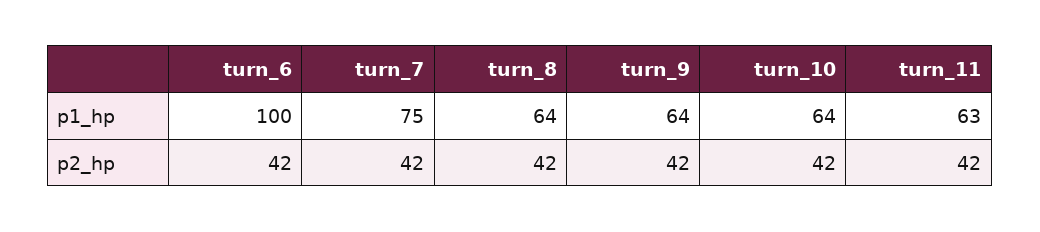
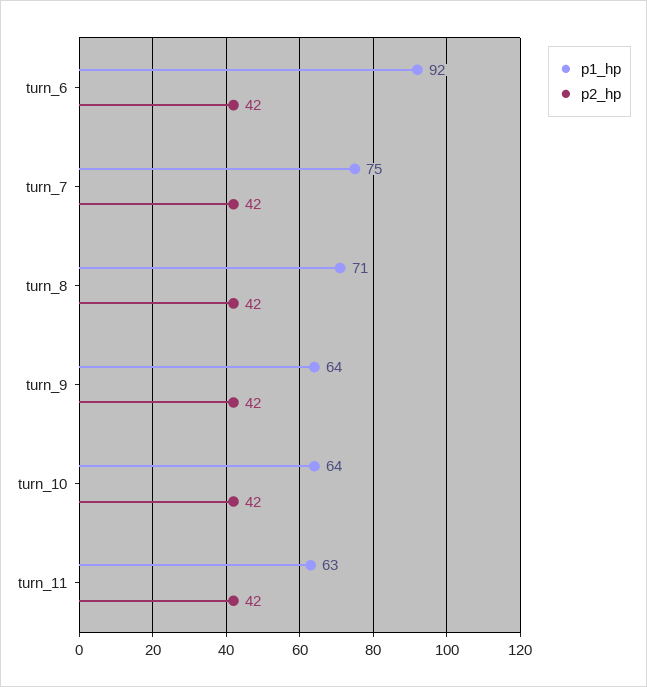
  {
    "p1_hp": {
-     "turn_6": 100,
+     "turn_6": 92,
      "turn_7": 75,
-     "turn_8": 64,
+     "turn_8": 71,
      "turn_9": 64,
      "turn_10": 64,
      "turn_11": 63
    },
    "p2_hp": {
      "turn_6": 42,
      "turn_7": 42,
      "turn_8": 42,
      "turn_9": 42,
      "turn_10": 42,
      "turn_11": 42
    }
  }

